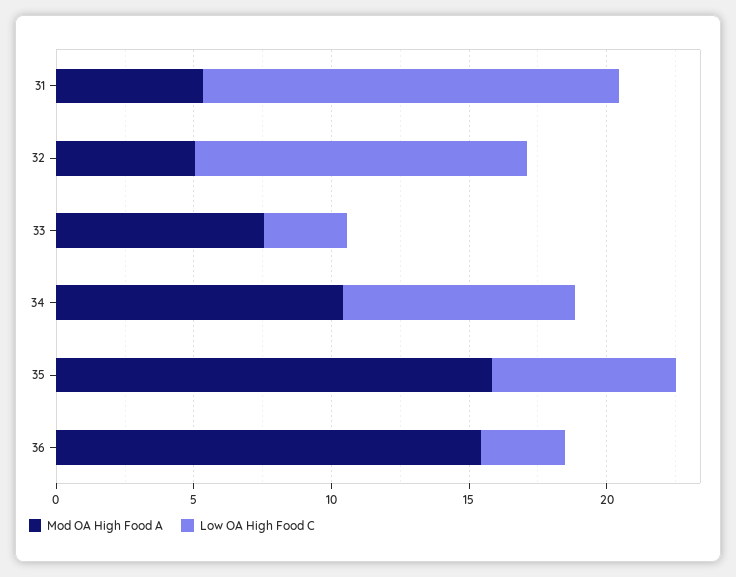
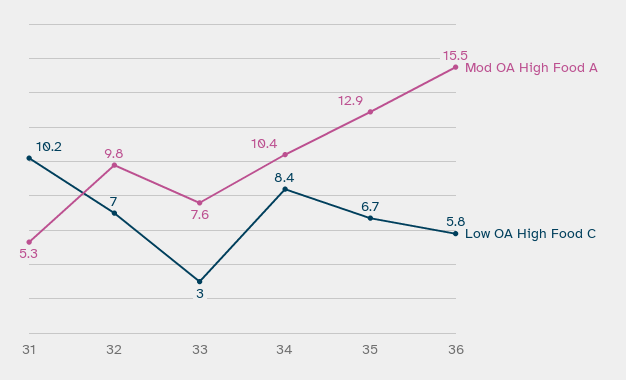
  {
    "Mod OA High Food A": {
      "31": 5.3,
-     "32": 5,
+     "32": 9.8,
      "33": 7.6,
      "34": 10.4,
-     "35": 16,
+     "35": 12.9,
      "36": 15.5
    },
    "Low OA High Food C": {
-     "31": 15,
+     "31": 10.2,
-     "32": 12,
+     "32": 7,
      "33": 3,
      "34": 8.4,
      "35": 6.7,
-     "36": 3
+     "36": 5.8
    }
  }

